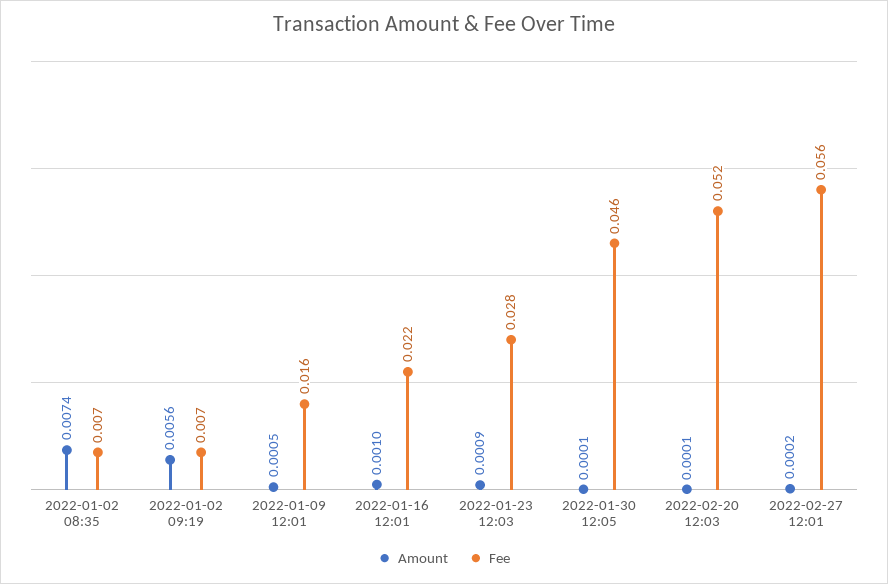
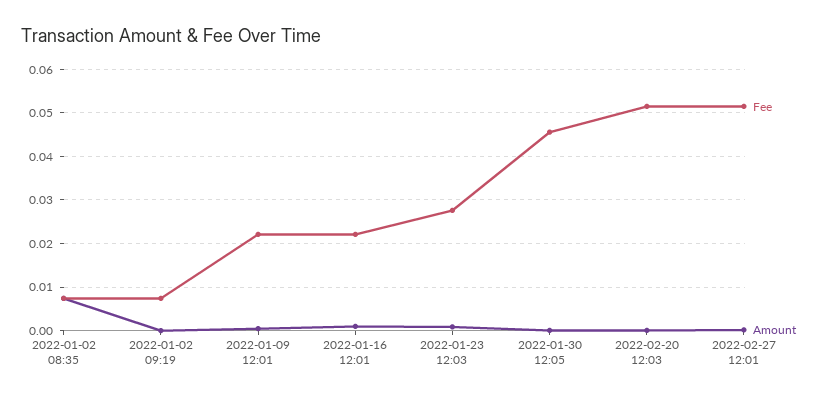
  {
    "Amount": {
      "2022-01-02 08:35": 0.0074,
-     "2022-01-02 09:19": 0.0056,
+     "2022-01-02 09:19": 0,
      "2022-01-09 12:01": 0.0005,
      "2022-01-16 12:01": 0.001,
      "2022-01-23 12:03": 0.0009,
      "2022-01-30 12:05": 0.0001,
      "2022-02-20 12:03": 0.0001,
      "2022-02-27 12:01": 0.0002
    },
    "Fee": {
      "2022-01-02 08:35": 0.007,
      "2022-01-02 09:19": 0.007,
-     "2022-01-09 12:01": 0.016,
+     "2022-01-09 12:01": 0.022,
      "2022-01-16 12:01": 0.022,
      "2022-01-23 12:03": 0.028,
      "2022-01-30 12:05": 0.046,
      "2022-02-20 12:03": 0.052,
-     "2022-02-27 12:01": 0.056
+     "2022-02-27 12:01": 0.052
    }
  }

